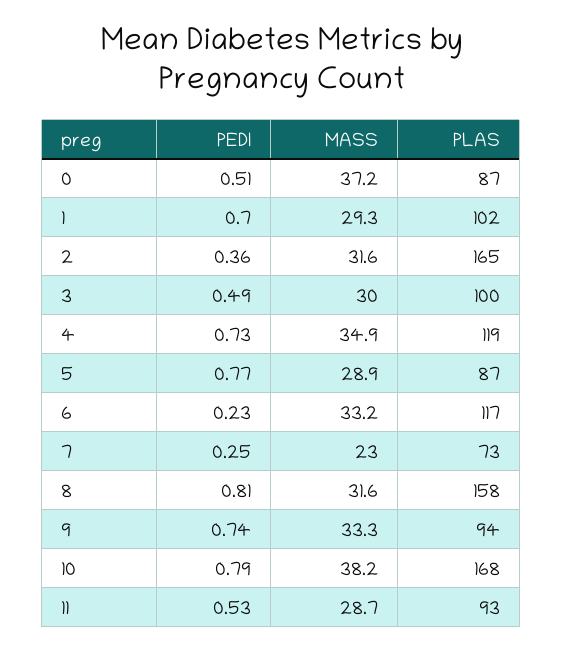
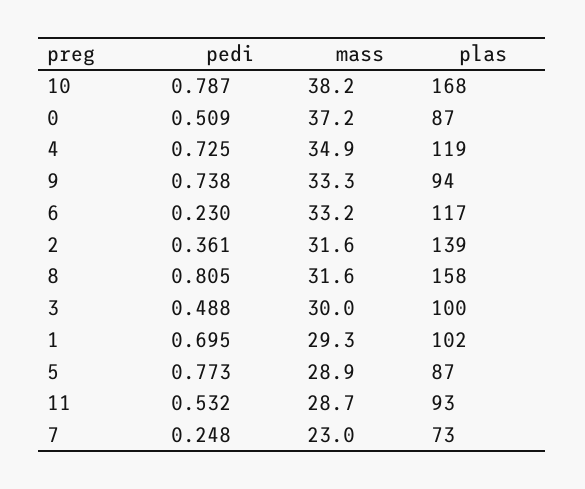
  {
    "PEDI": {
      "0": 0.509,
      "1": 0.695,
      "2": 0.361,
      "3": 0.488,
      "4": 0.725,
      "5": 0.773,
      "6": 0.23,
      "7": 0.248,
      "8": 0.805,
      "9": 0.738,
      "10": 0.787,
      "11": 0.532
    },
    "MASS": {
      "0": 37.2,
      "1": 29.3,
      "2": 31.6,
      "3": 30,
      "4": 34.9,
      "5": 28.9,
      "6": 33.2,
      "7": 23,
      "8": 31.6,
      "9": 33.3,
      "10": 38.2,
      "11": 28.7
    },
    "PLAS": {
      "0": 87,
      "1": 102,
-     "2": 165,
+     "2": 139,
      "3": 100,
      "4": 119,
      "5": 87,
      "6": 117,
      "7": 73,
      "8": 158,
      "9": 94,
      "10": 168,
      "11": 93
    }
  }

